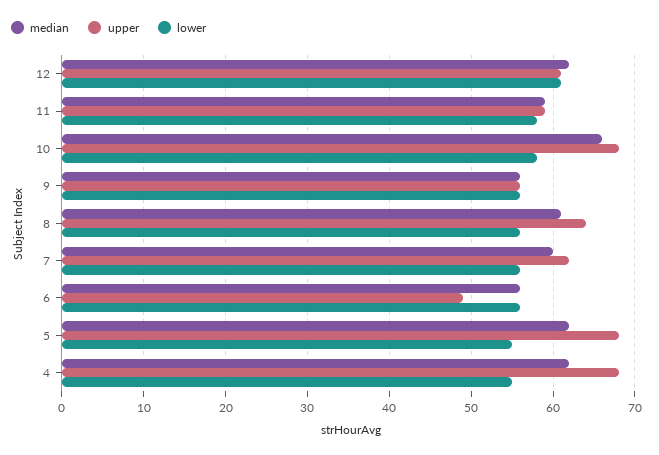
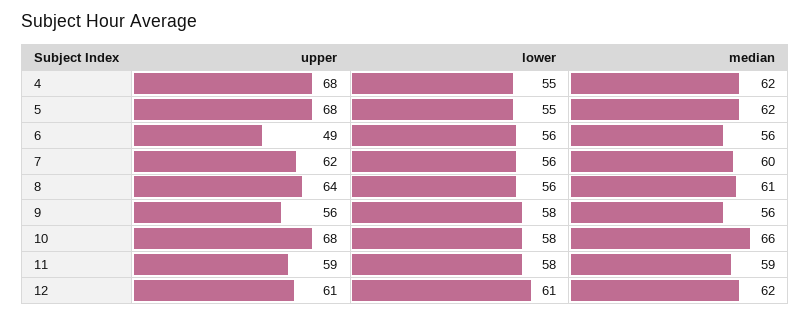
  {
    "median": {
      "12": 62,
      "11": 59,
      "10": 66,
      "9": 56,
      "8": 61,
      "7": 60,
      "6": 56,
      "5": 62,
      "4": 62
    },
    "upper": {
      "12": 61,
      "11": 59,
      "10": 68,
      "9": 56,
      "8": 64,
      "7": 62,
      "6": 49,
      "5": 68,
      "4": 68
    },
    "lower": {
      "12": 61,
      "11": 58,
      "10": 58,
-     "9": 56,
+     "9": 58,
      "8": 56,
      "7": 56,
      "6": 56,
      "5": 55,
      "4": 55
    }
  }

